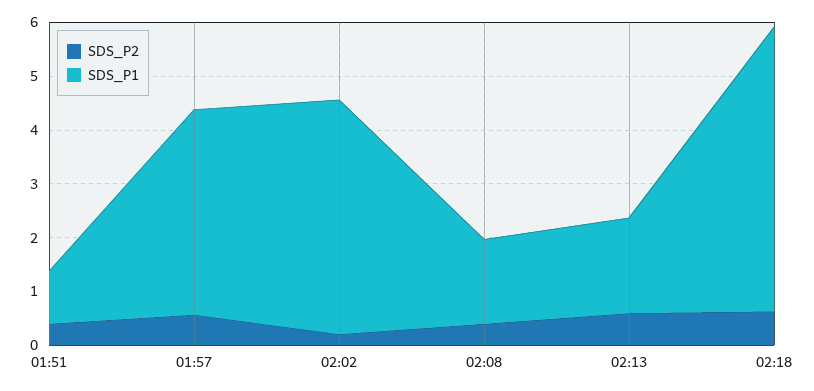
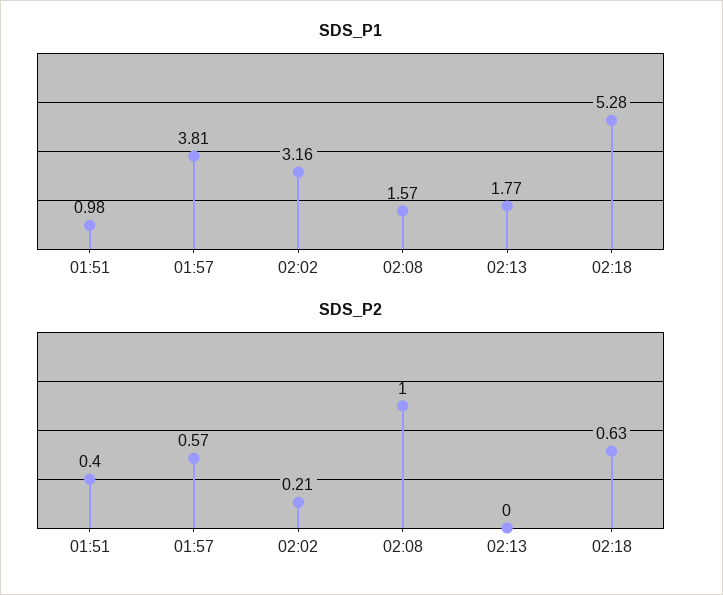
  {
    "SDS_P2": {
      "01:51": 0.4,
      "01:57": 0.57,
      "02:02": 0.21,
-     "02:08": 0.4,
+     "02:08": 1,
-     "02:13": 0.6,
+     "02:13": 0,
      "02:18": 0.63
    },
    "SDS_P1": {
      "01:51": 0.98,
      "01:57": 3.81,
-     "02:02": 4.4,
+     "02:02": 3.16,
      "02:08": 1.57,
      "02:13": 1.77,
      "02:18": 5.28
    }
  }

